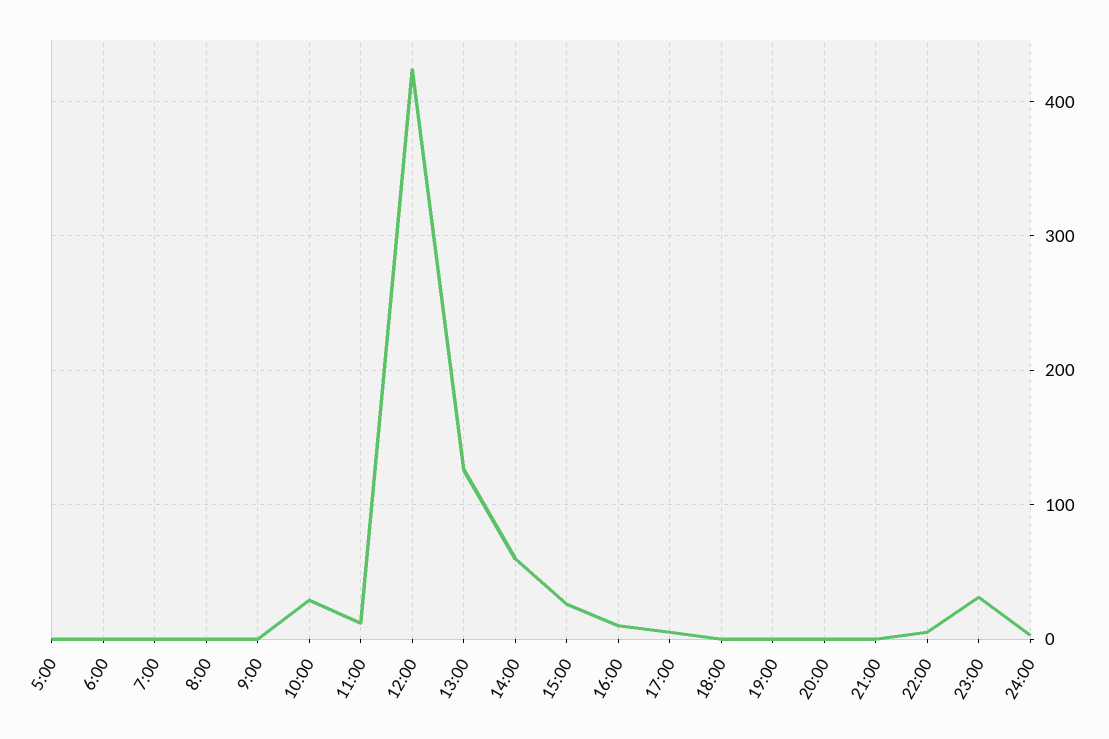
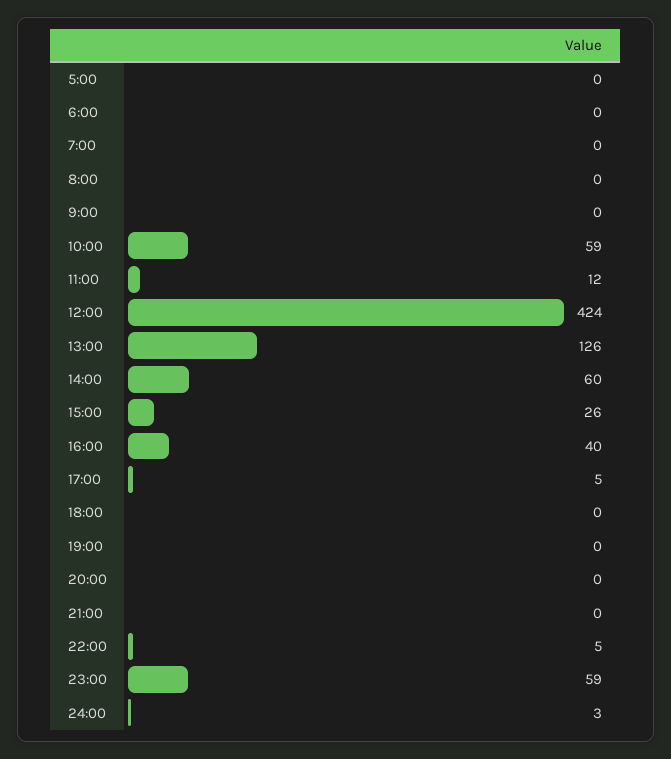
  {
    "5:00": 0,
    "6:00": 0,
    "7:00": 0,
    "8:00": 0,
    "9:00": 0,
-   "10:00": 30,
+   "10:00": 59,
    "11:00": 12,
    "12:00": 424,
    "13:00": 126,
    "14:00": 60,
    "15:00": 26,
-   "16:00": 10,
+   "16:00": 40,
    "17:00": 5,
    "18:00": 0,
    "19:00": 0,
    "20:00": 0,
    "21:00": 0,
    "22:00": 5,
-   "23:00": 30,
+   "23:00": 59,
    "24:00": 3
  }

